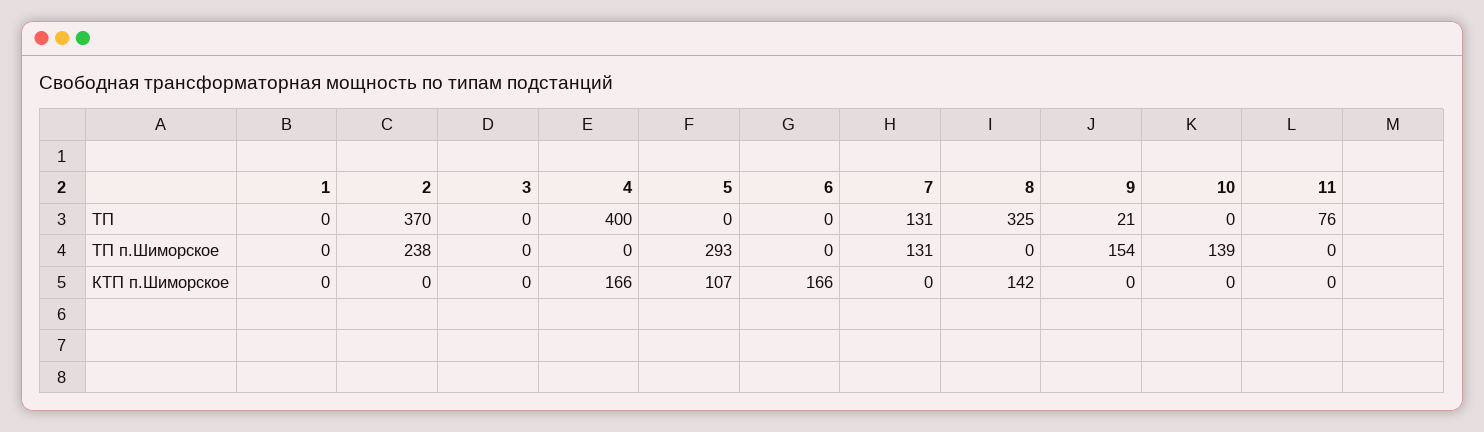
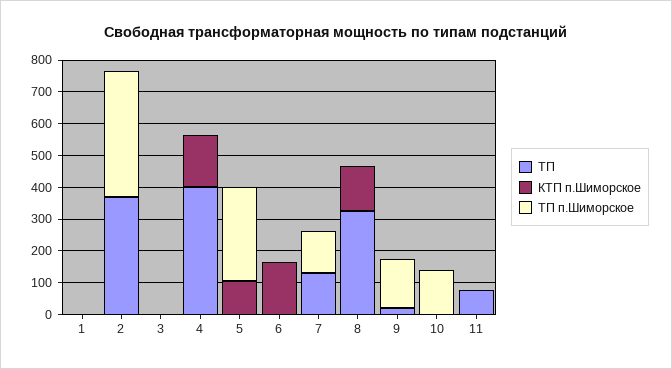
  {
    "ТП": {
      "1": 0,
      "2": 370,
      "3": 0,
      "4": 400,
      "5": 0,
      "6": 0,
      "7": 131,
      "8": 325,
      "9": 21,
      "10": 0,
      "11": 76
    },
    "ТП п.Шиморское": {
      "1": 0,
-     "2": 238,
+     "2": 400,
      "3": 0,
      "4": 0,
      "5": 293,
      "6": 0,
      "7": 131,
      "8": 0,
      "9": 154,
      "10": 139,
      "11": 0
    },
    "КТП п.Шиморское": {
      "1": 0,
      "2": 0,
      "3": 0,
      "4": 166,
      "5": 107,
      "6": 166,
      "7": 0,
      "8": 142,
      "9": 0,
      "10": 0,
      "11": 0
    }
  }

